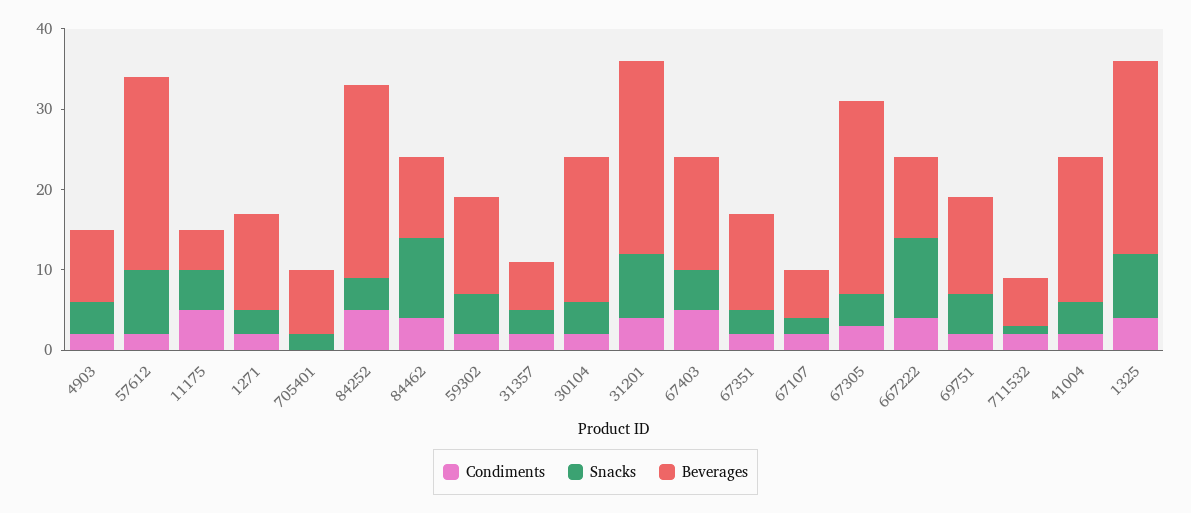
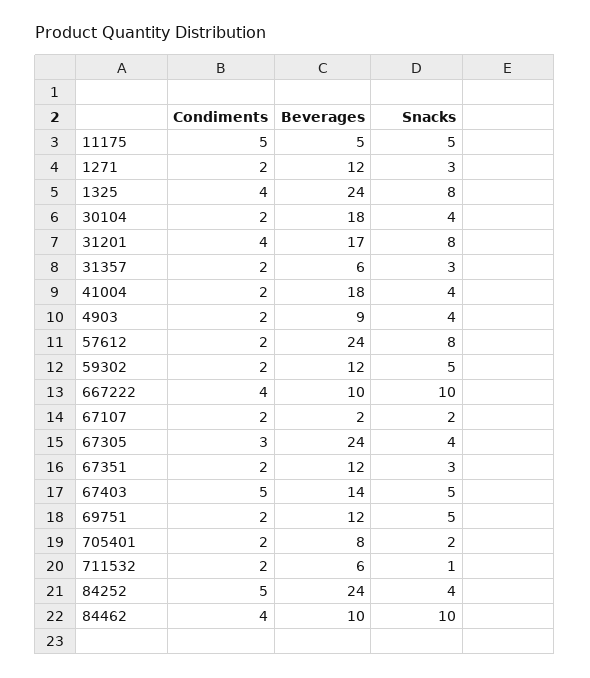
  {
    "Condiments": {
      "4903": 2,
      "57612": 2,
      "11175": 5,
      "1271": 2,
-     "705401": 0,
+     "705401": 2,
      "84252": 5,
      "84462": 4,
      "59302": 2,
      "31357": 2,
      "30104": 2,
      "31201": 4,
      "67403": 5,
      "67351": 2,
      "67107": 2,
      "67305": 3,
      "667222": 4,
      "69751": 2,
      "711532": 2,
      "41004": 2,
      "1325": 4
    },
    "Snacks": {
      "4903": 4,
      "57612": 8,
      "11175": 5,
      "1271": 3,
      "705401": 2,
      "84252": 4,
      "84462": 10,
      "59302": 5,
      "31357": 3,
      "30104": 4,
      "31201": 8,
      "67403": 5,
      "67351": 3,
      "67107": 2,
      "67305": 4,
      "667222": 10,
      "69751": 5,
      "711532": 1,
      "41004": 4,
      "1325": 8
    },
    "Beverages": {
      "4903": 9,
      "57612": 24,
      "11175": 5,
      "1271": 12,
      "705401": 8,
      "84252": 24,
      "84462": 10,
      "59302": 12,
      "31357": 6,
      "30104": 18,
-     "31201": 24,
+     "31201": 17,
      "67403": 14,
      "67351": 12,
-     "67107": 6,
+     "67107": 2,
      "67305": 24,
      "667222": 10,
      "69751": 12,
      "711532": 6,
      "41004": 18,
      "1325": 24
    }
  }

